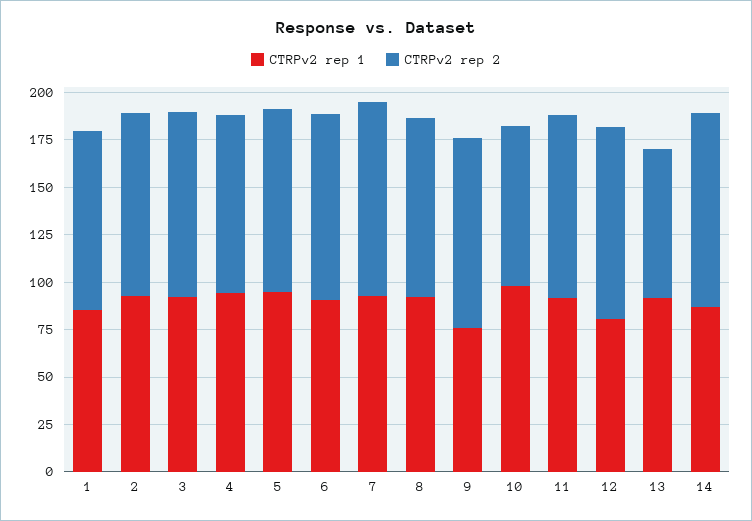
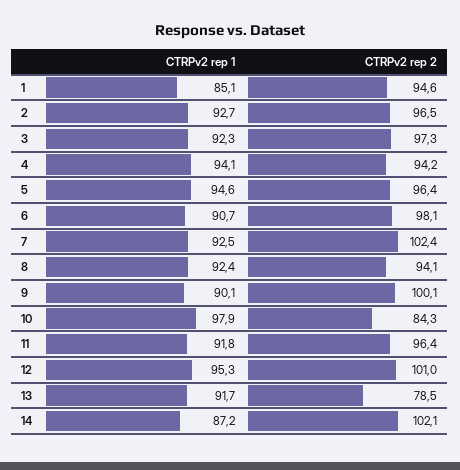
  {
    "CTRPv2 rep 1": {
      "1": 85.1,
      "2": 92.7,
      "3": 92.3,
      "4": 94.1,
      "5": 94.6,
      "6": 90.7,
      "7": 92.5,
      "8": 92.4,
-     "9": 75,
+     "9": 90.1,
      "10": 97.9,
      "11": 91.8,
-     "12": 80,
+     "12": 95.3,
      "13": 91.7,
      "14": 87.2
    },
    "CTRPv2 rep 2": {
      "1": 94.6,
      "2": 96.5,
      "3": 97.3,
      "4": 94.2,
      "5": 96.4,
      "6": 98.1,
      "7": 102.4,
      "8": 94.1,
      "9": 100.1,
      "10": 84.3,
      "11": 96.4,
      "12": 101,
      "13": 78.5,
      "14": 102.1
    }
  }

